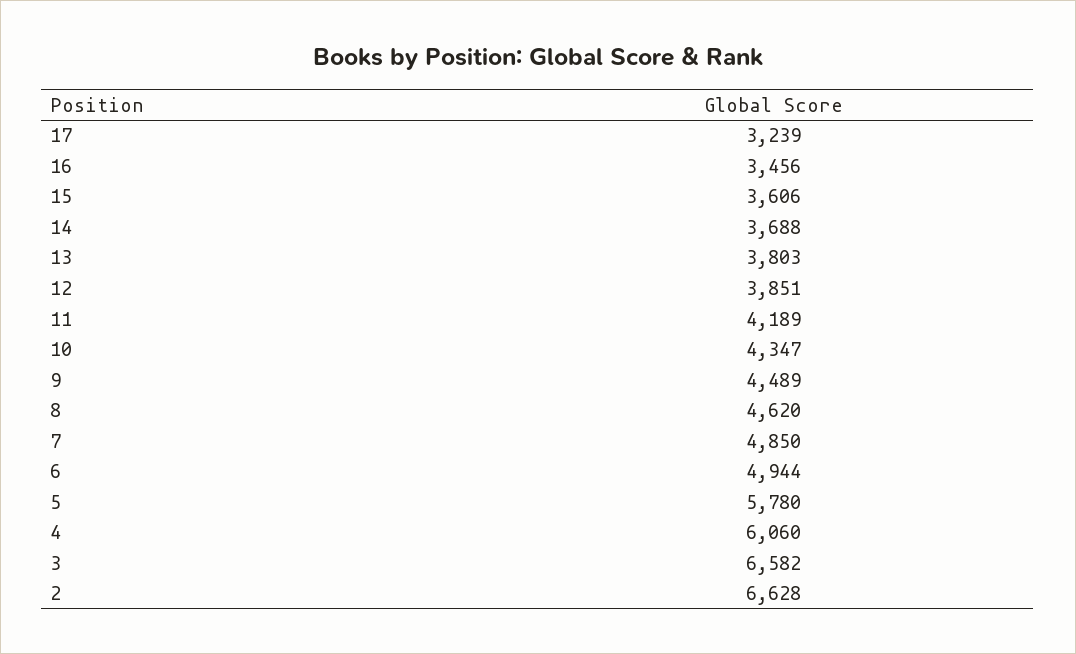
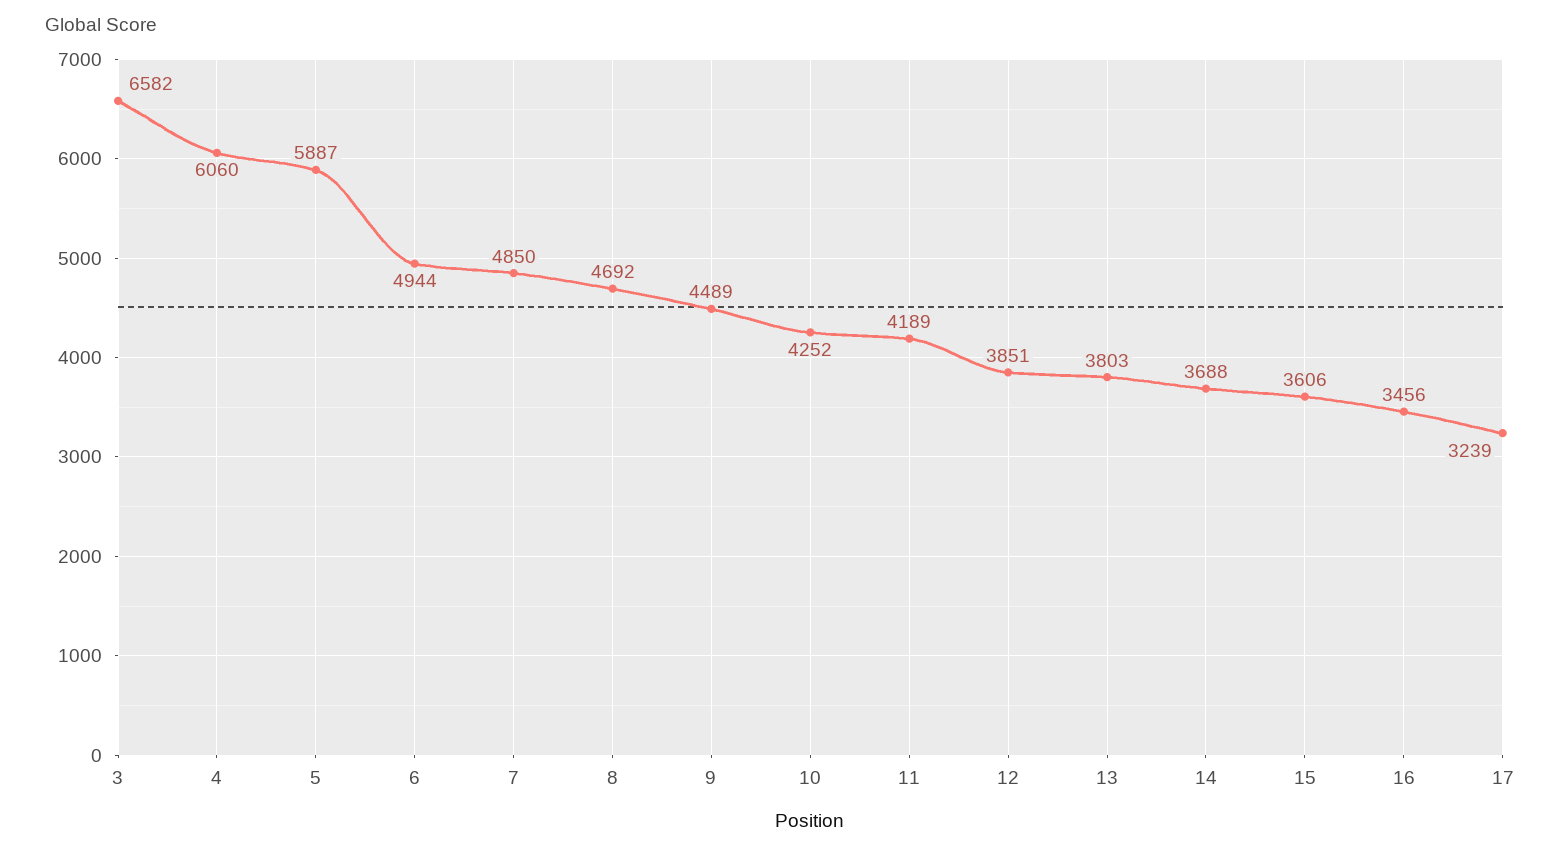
  {
    "17": 3239,
    "16": 3456,
    "15": 3606,
    "14": 3688,
    "13": 3803,
    "12": 3851,
    "11": 4189,
-   "10": 4347,
+   "10": 4252,
    "9": 4489,
-   "8": 4620,
+   "8": 4692,
    "7": 4850,
    "6": 4944,
-   "5": 5780,
+   "5": 5887,
    "4": 6060,
-   "3": 6582,
+   "3": 6582
-   "2": 6628
  }

